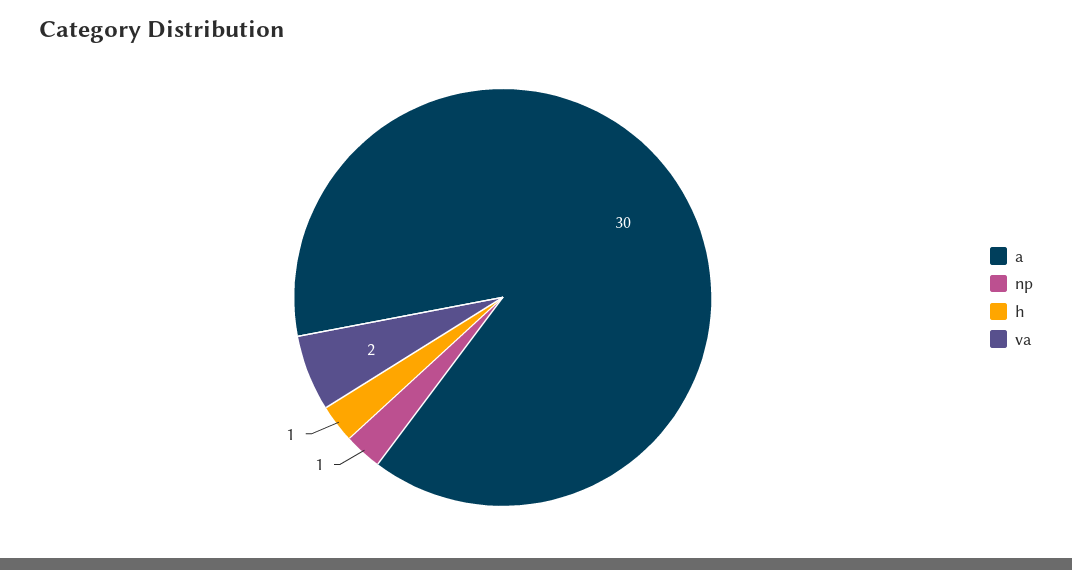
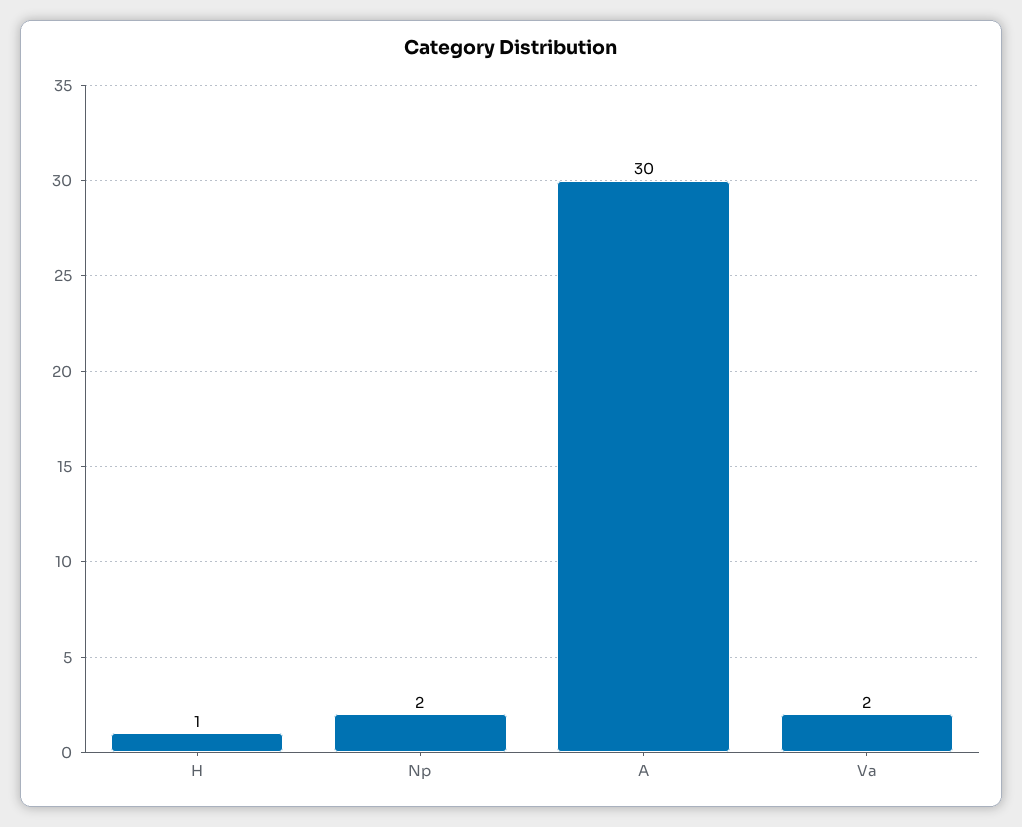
  {
    "a": 30,
-   "np": 1,
+   "np": 2,
    "h": 1,
    "va": 2
  }

